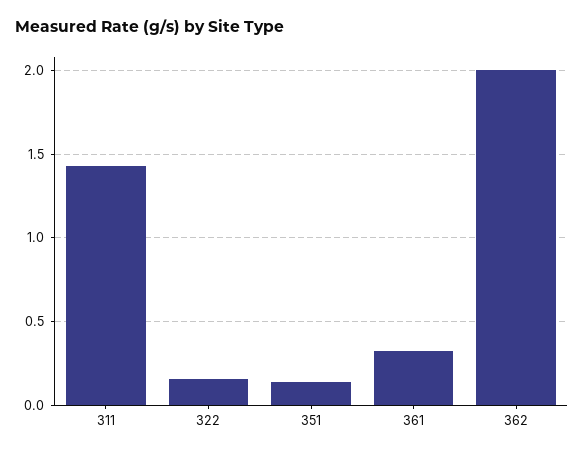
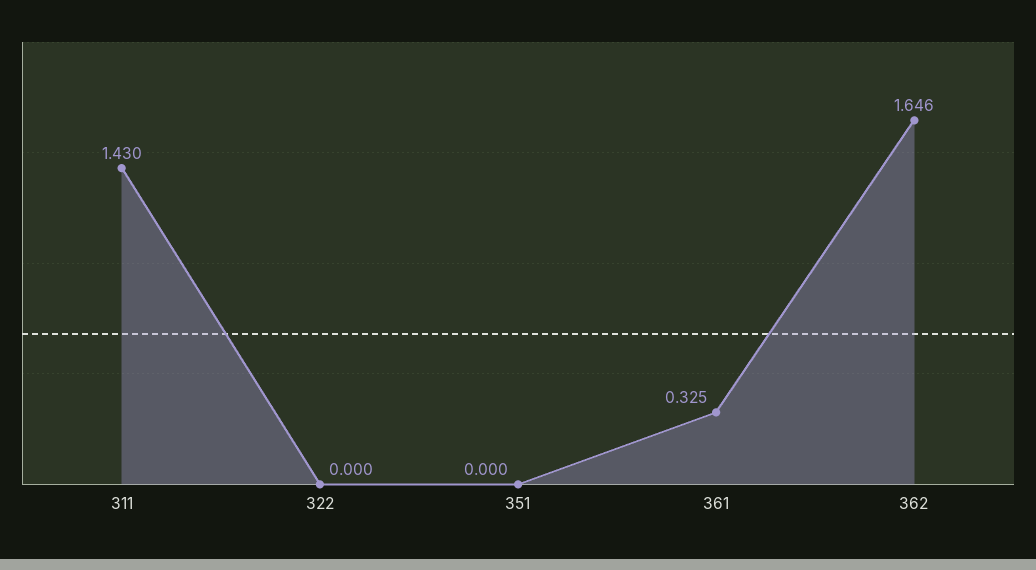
  {
    "311": 1.43,
-   "322": 0.15,
+   "322": 0,
-   "351": 0.15,
+   "351": 0,
    "361": 0.325,
-   "362": 2
+   "362": 1.646
  }

